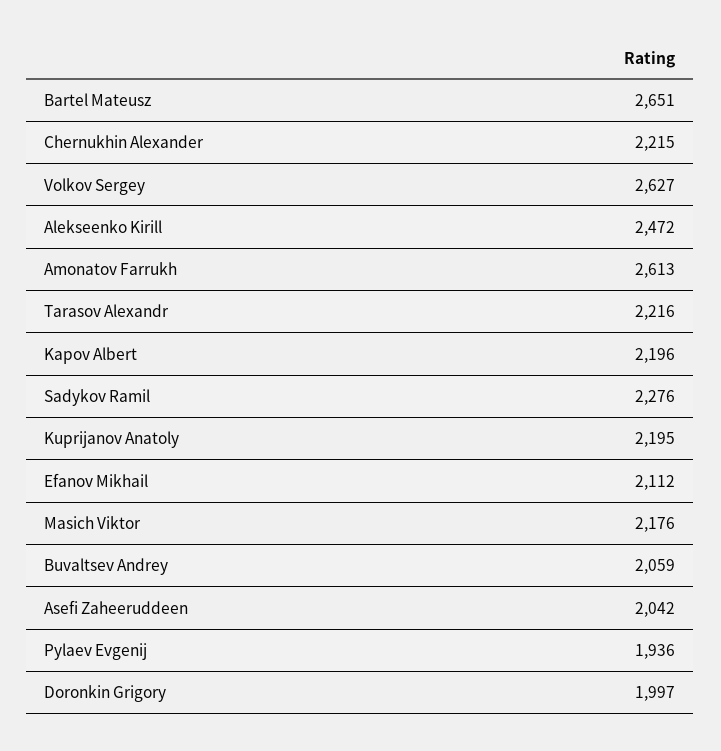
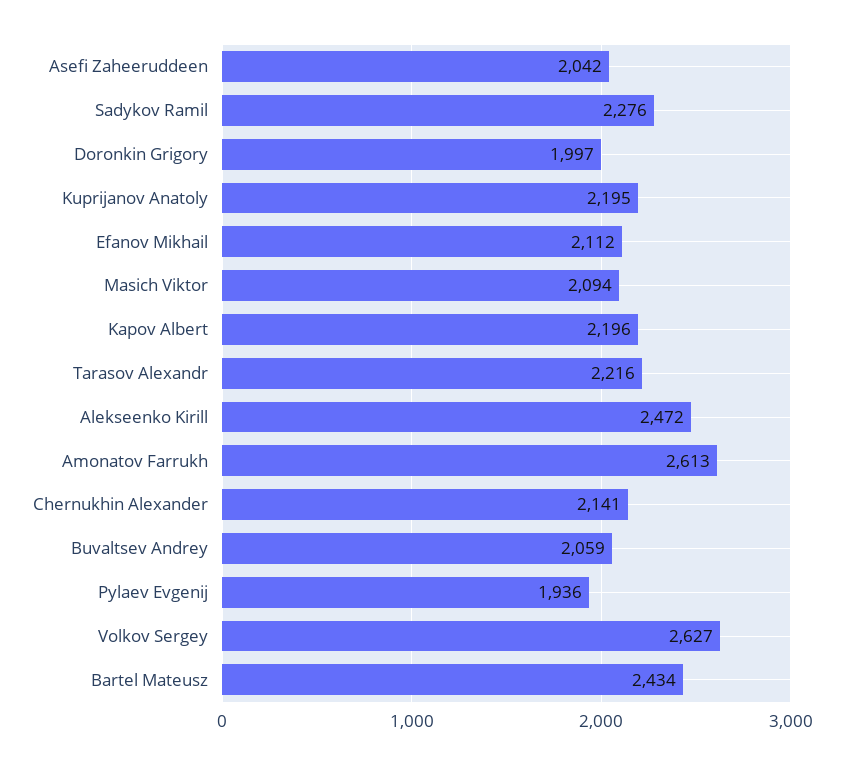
  {
-   "Bartel Mateusz": 2651,
+   "Bartel Mateusz": 2434,
-   "Chernukhin Alexander": 2215,
+   "Chernukhin Alexander": 2141,
    "Volkov Sergey": 2627,
    "Alekseenko Kirill": 2472,
    "Amonatov Farrukh": 2613,
    "Tarasov Alexandr": 2216,
    "Kapov Albert": 2196,
    "Sadykov Ramil": 2276,
    "Kuprijanov Anatoly": 2195,
    "Efanov Mikhail": 2112,
-   "Masich Viktor": 2176,
+   "Masich Viktor": 2094,
    "Buvaltsev Andrey": 2059,
    "Asefi Zaheeruddeen": 2042,
    "Pylaev Evgenij": 1936,
    "Doronkin Grigory": 1997
  }

